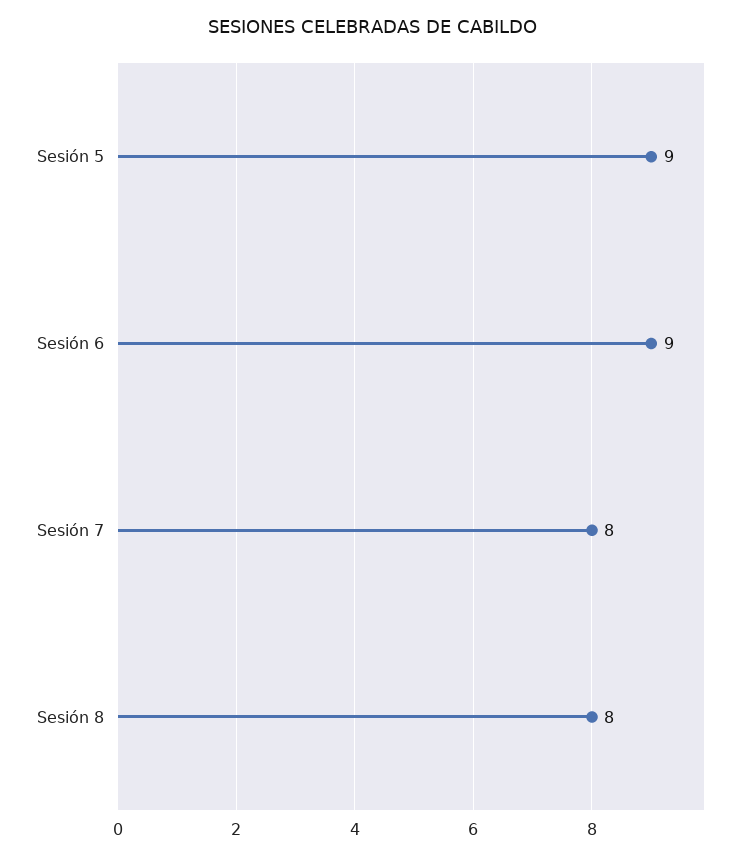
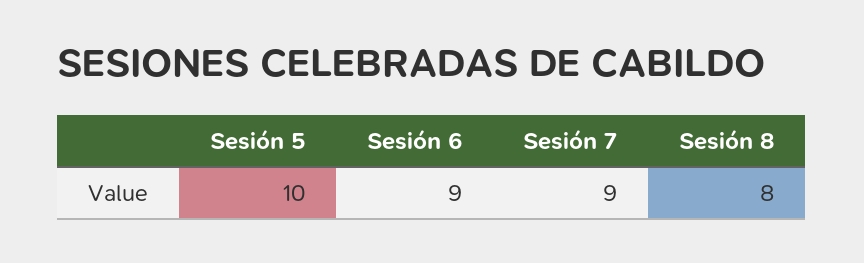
  {
-   "Sesión 5": 9,
+   "Sesión 5": 10,
    "Sesión 6": 9,
-   "Sesión 7": 8,
+   "Sesión 7": 9,
    "Sesión 8": 8
  }

